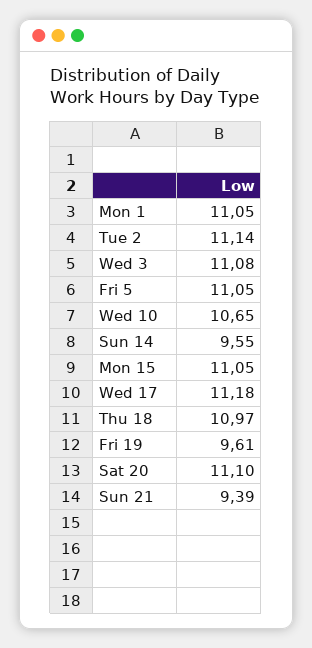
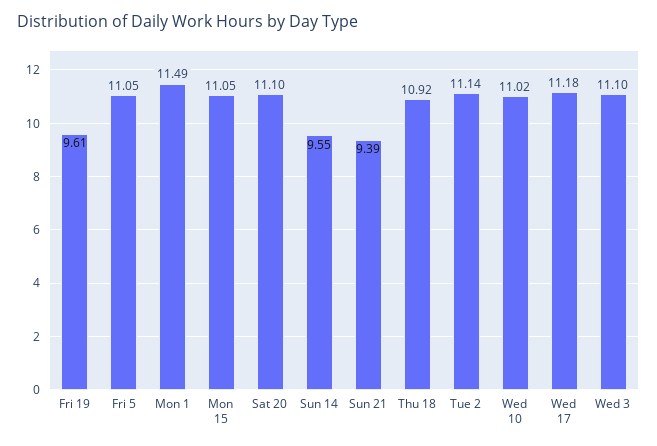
  {
-   "Mon 1": 11.05,
+   "Mon 1": 11.49,
    "Tue 2": 11.14,
-   "Wed 3": 11.08,
+   "Wed 3": 11.1,
    "Fri 5": 11.05,
-   "Wed 10": 10.65,
+   "Wed 10": 11.02,
    "Sun 14": 9.55,
    "Mon 15": 11.05,
    "Wed 17": 11.18,
-   "Thu 18": 10.97,
+   "Thu 18": 10.92,
    "Fri 19": 9.61,
    "Sat 20": 11.1,
    "Sun 21": 9.39
  }

